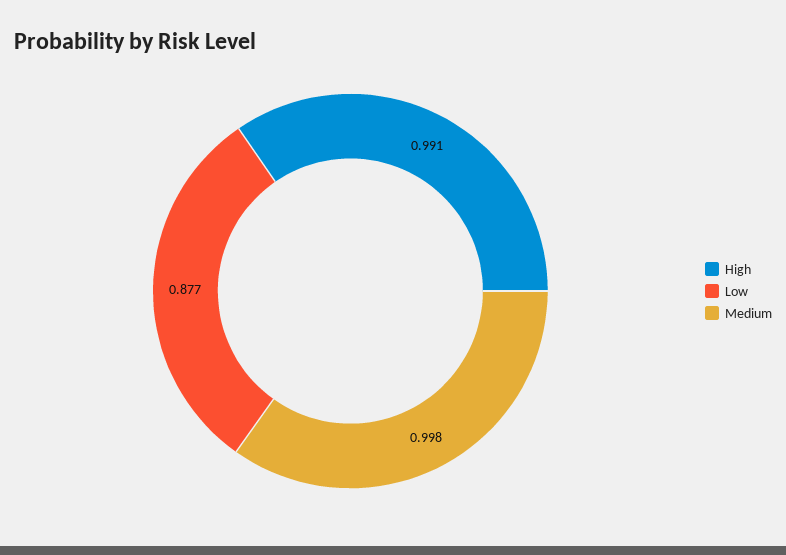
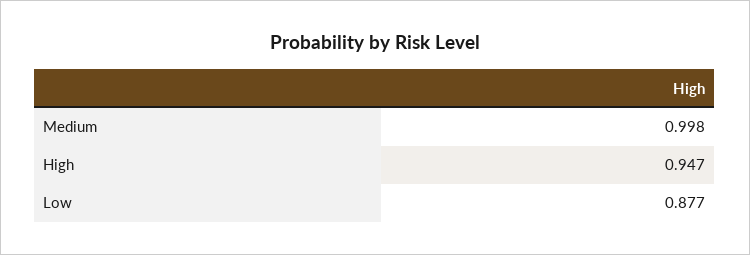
  {
-   "High": 0.991,
+   "High": 0.947,
    "Low": 0.877,
    "Medium": 0.998
  }

